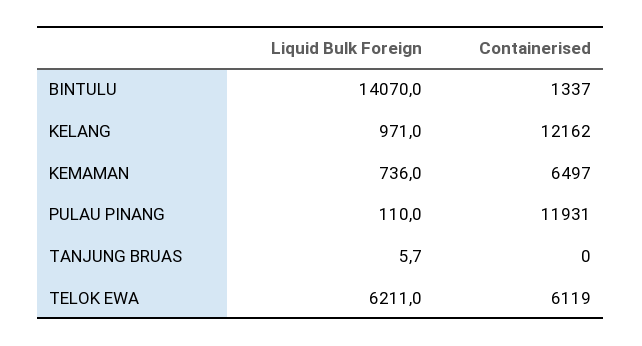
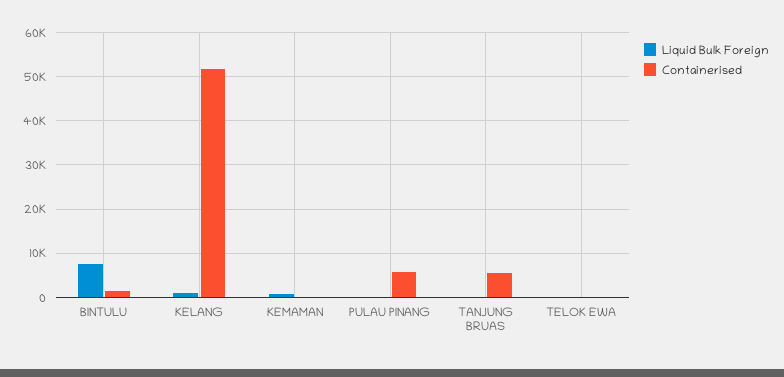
  {
    "Liquid Bulk Foreign": {
-     "BINTULU": 14070,
+     "BINTULU": 8000,
      "KELANG": 971,
      "KEMAMAN": 736,
      "PULAU PINANG": 110,
      "TANJUNG BRUAS": 5.7,
-     "TELOK EWA": 6211
+     "TELOK EWA": 0
    },
    "Containerised": {
      "BINTULU": 1337,
-     "KELANG": 12162,
+     "KELANG": 52000,
-     "KEMAMAN": 6497,
+     "KEMAMAN": 0,
-     "PULAU PINANG": 11931,
+     "PULAU PINANG": 6000,
-     "TANJUNG BRUAS": 0,
+     "TANJUNG BRUAS": 6000,
-     "TELOK EWA": 6119
+     "TELOK EWA": 0
    }
  }

